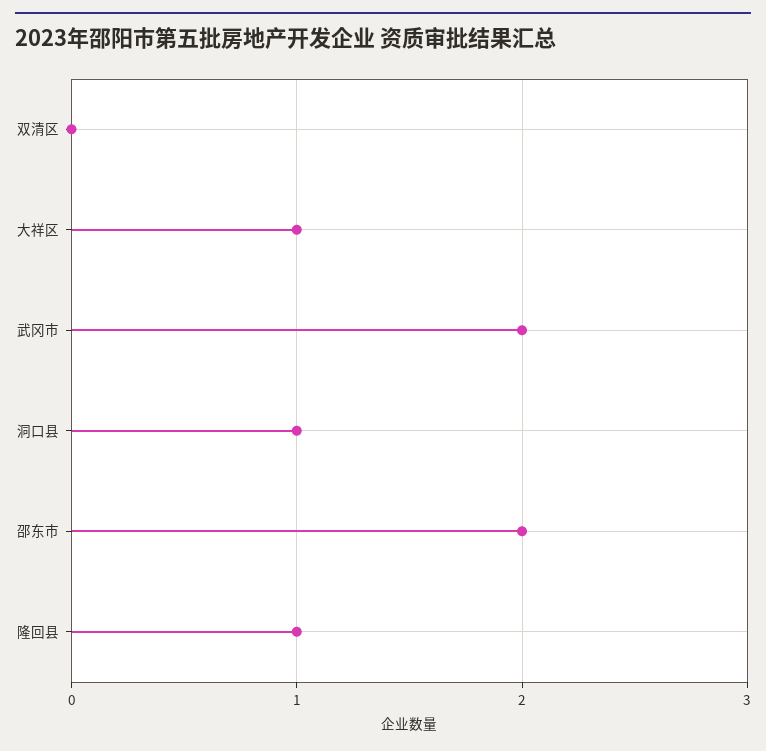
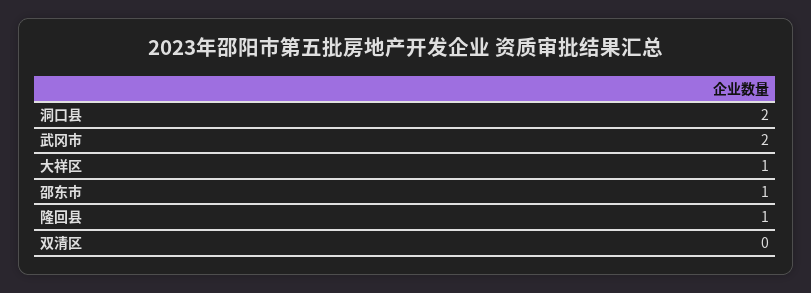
  {
    "双清区": 0,
    "大祥区": 1,
    "武冈市": 2,
-   "洞口县": 1,
+   "洞口县": 2,
-   "邵东市": 2,
+   "邵东市": 1,
    "隆回县": 1
  }

